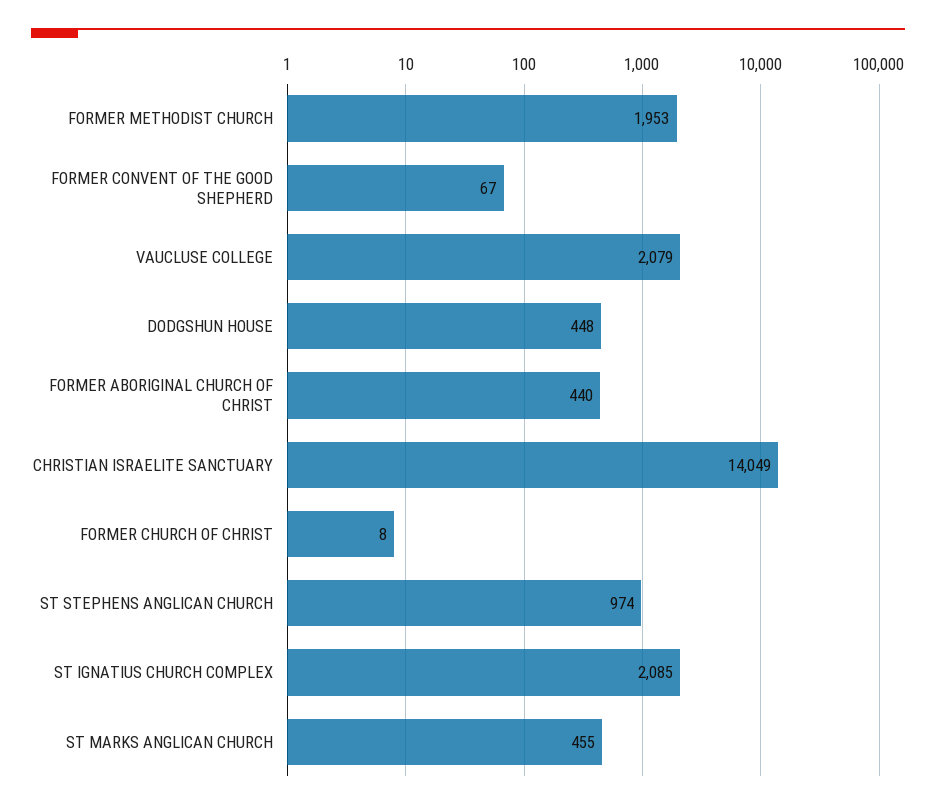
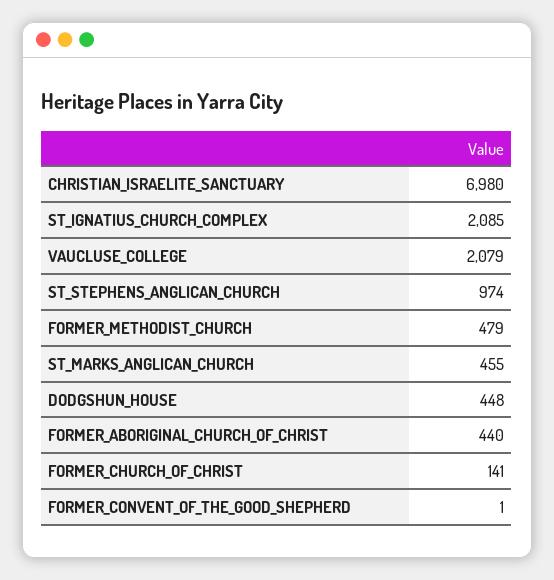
  {
-   "FORMER METHODIST CHURCH": 1953,
+   "FORMER METHODIST CHURCH": 479,
-   "FORMER CONVENT OF THE GOOD SHEPHERD": 67,
+   "FORMER CONVENT OF THE GOOD SHEPHERD": 1,
    "VAUCLUSE COLLEGE": 2079,
    "DODGSHUN HOUSE": 448,
    "FORMER ABORIGINAL CHURCH OF CHRIST": 440,
-   "CHRISTIAN ISRAELITE SANCTUARY": 14049,
+   "CHRISTIAN ISRAELITE SANCTUARY": 6980,
-   "FORMER CHURCH OF CHRIST": 8,
+   "FORMER CHURCH OF CHRIST": 141,
    "ST STEPHENS ANGLICAN CHURCH": 974,
    "ST IGNATIUS CHURCH COMPLEX": 2085,
    "ST MARKS ANGLICAN CHURCH": 455
  }

